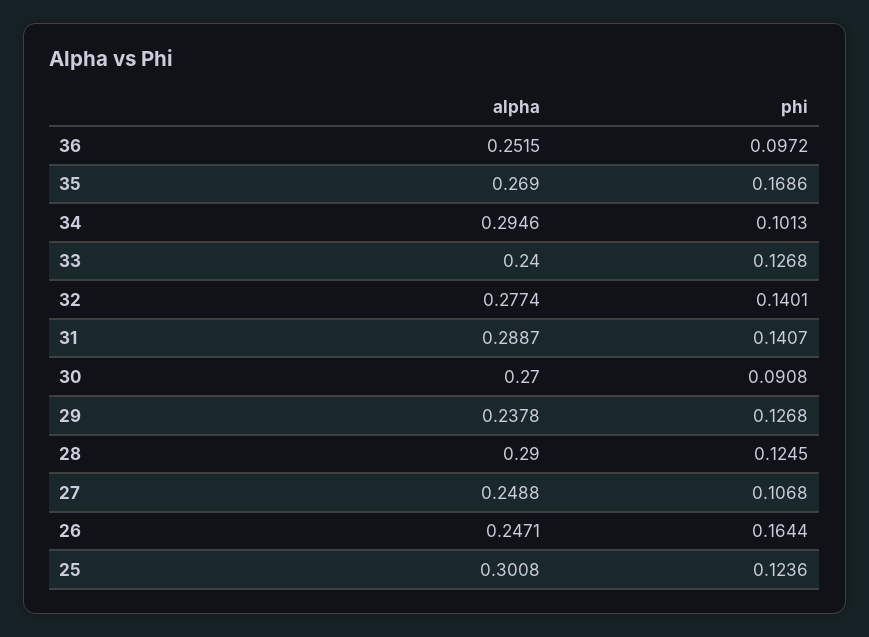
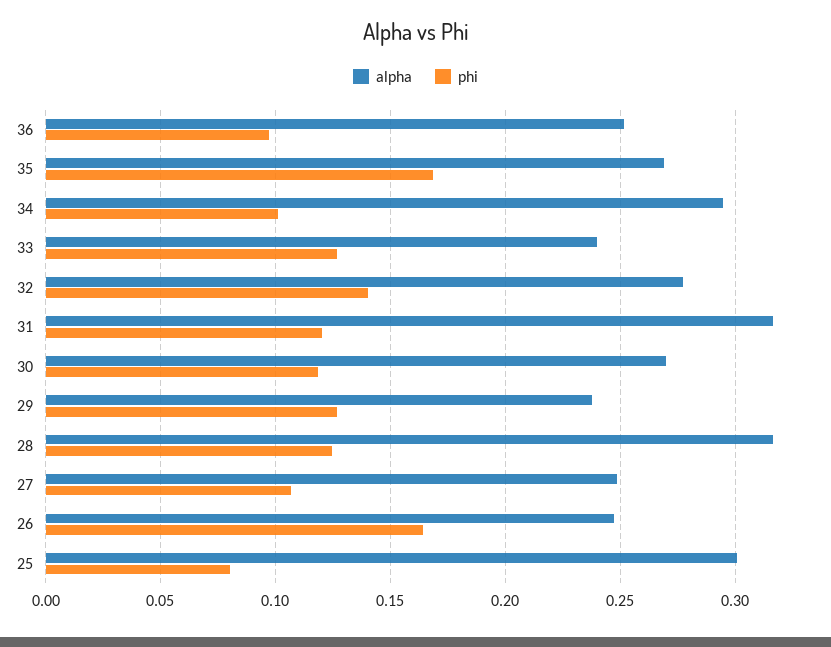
  {
    "alpha": {
      "36": 0.2515,
      "35": 0.269,
      "34": 0.2946,
      "33": 0.24,
      "32": 0.2774,
-     "31": 0.2887,
+     "31": 0.315,
      "30": 0.27,
      "29": 0.2378,
-     "28": 0.29,
+     "28": 0.315,
      "27": 0.2488,
      "26": 0.2471,
      "25": 0.3008
    },
    "phi": {
      "36": 0.0972,
      "35": 0.1686,
      "34": 0.1013,
      "33": 0.1268,
      "32": 0.1401,
-     "31": 0.1407,
+     "31": 0.12,
-     "30": 0.0908,
+     "30": 0.12,
      "29": 0.1268,
      "28": 0.1245,
      "27": 0.1068,
      "26": 0.1644,
-     "25": 0.1236
+     "25": 0.08
    }
  }

